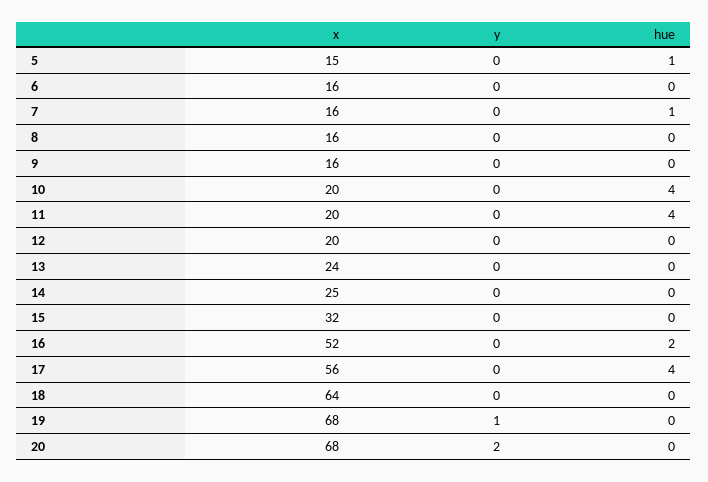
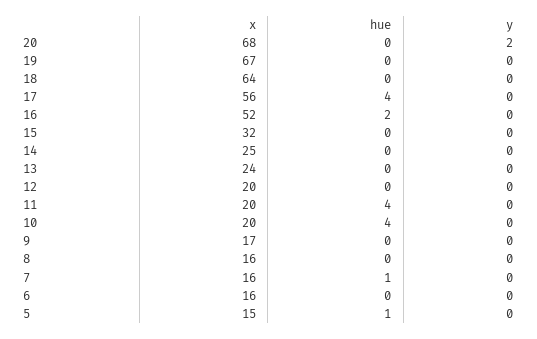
  {
    "x": {
      "5": 15,
      "6": 16,
      "7": 16,
      "8": 16,
-     "9": 16,
+     "9": 17,
      "10": 20,
      "11": 20,
      "12": 20,
      "13": 24,
      "14": 25,
      "15": 32,
      "16": 52,
      "17": 56,
      "18": 64,
-     "19": 68,
+     "19": 67,
      "20": 68
    },
    "y": {
      "5": 0,
      "6": 0,
      "7": 0,
      "8": 0,
      "9": 0,
      "10": 0,
      "11": 0,
      "12": 0,
      "13": 0,
      "14": 0,
      "15": 0,
      "16": 0,
      "17": 0,
      "18": 0,
-     "19": 1,
+     "19": 0,
      "20": 2
    },
    "hue": {
      "5": 1,
      "6": 0,
      "7": 1,
      "8": 0,
      "9": 0,
      "10": 4,
      "11": 4,
      "12": 0,
      "13": 0,
      "14": 0,
      "15": 0,
      "16": 2,
      "17": 4,
      "18": 0,
      "19": 0,
      "20": 0
    }
  }

